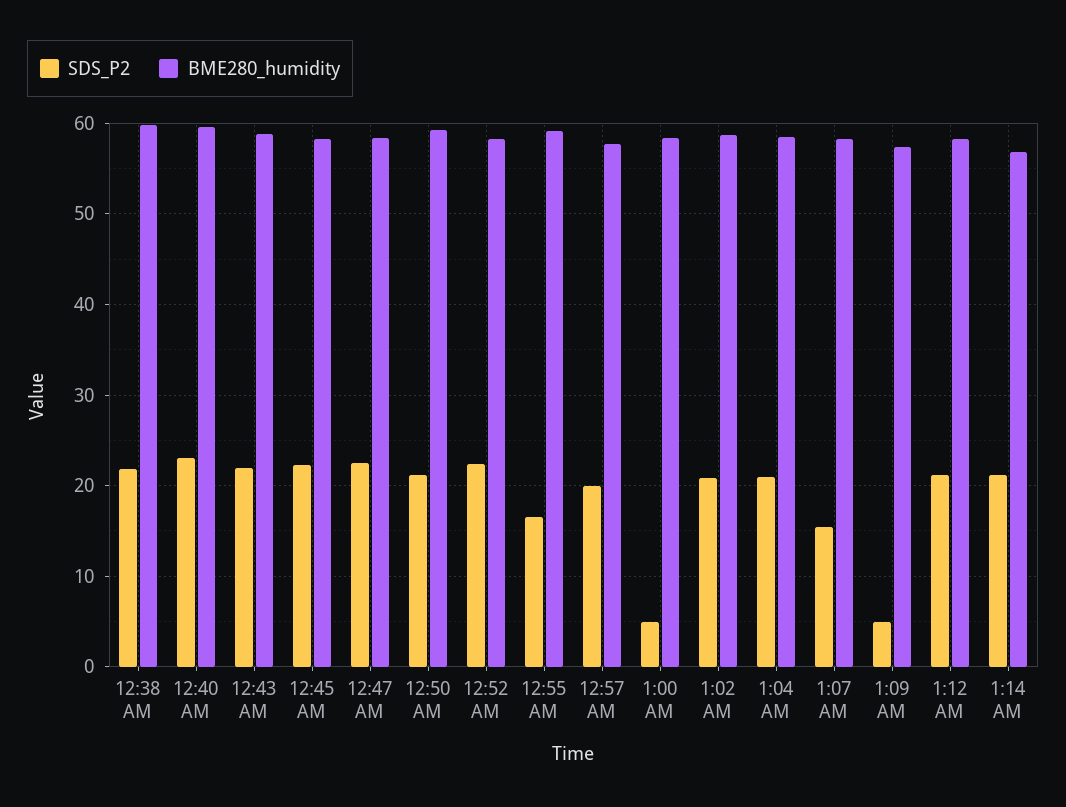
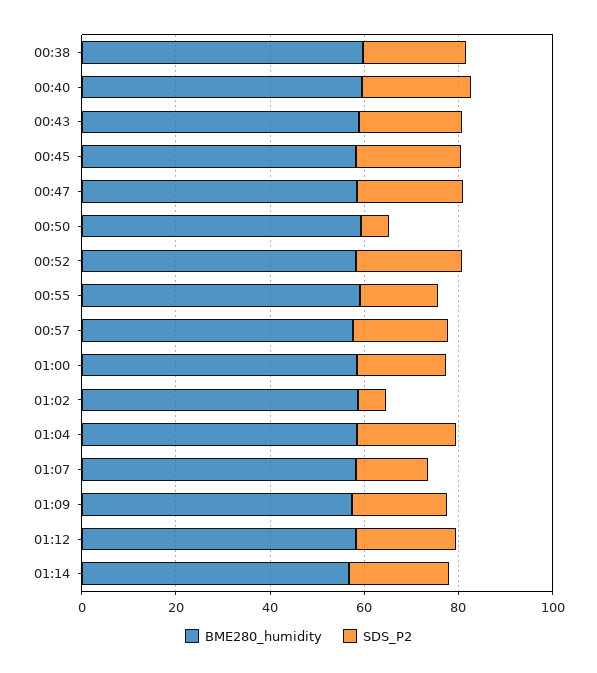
  {
    "SDS_P2": {
      "12:38 AM": 22,
      "12:40 AM": 23,
      "12:43 AM": 22,
      "12:45 AM": 22,
      "12:47 AM": 23,
-     "12:50 AM": 21,
+     "12:50 AM": 5,
      "12:52 AM": 22,
      "12:55 AM": 17,
      "12:57 AM": 20,
-     "1:00 AM": 5,
+     "1:00 AM": 20,
-     "1:02 AM": 21,
+     "1:02 AM": 5,
      "1:04 AM": 21,
      "1:07 AM": 15,
-     "1:09 AM": 5,
+     "1:09 AM": 20,
      "1:12 AM": 21,
      "1:14 AM": 21
    },
    "BME280_humidity": {
      "12:38 AM": 60,
      "12:40 AM": 60,
      "12:43 AM": 59,
      "12:45 AM": 58,
      "12:47 AM": 58,
      "12:50 AM": 59,
      "12:52 AM": 58,
      "12:55 AM": 59,
      "12:57 AM": 58,
      "1:00 AM": 58,
      "1:02 AM": 59,
      "1:04 AM": 58,
      "1:07 AM": 58,
      "1:09 AM": 57,
      "1:12 AM": 58,
      "1:14 AM": 57
    }
  }

